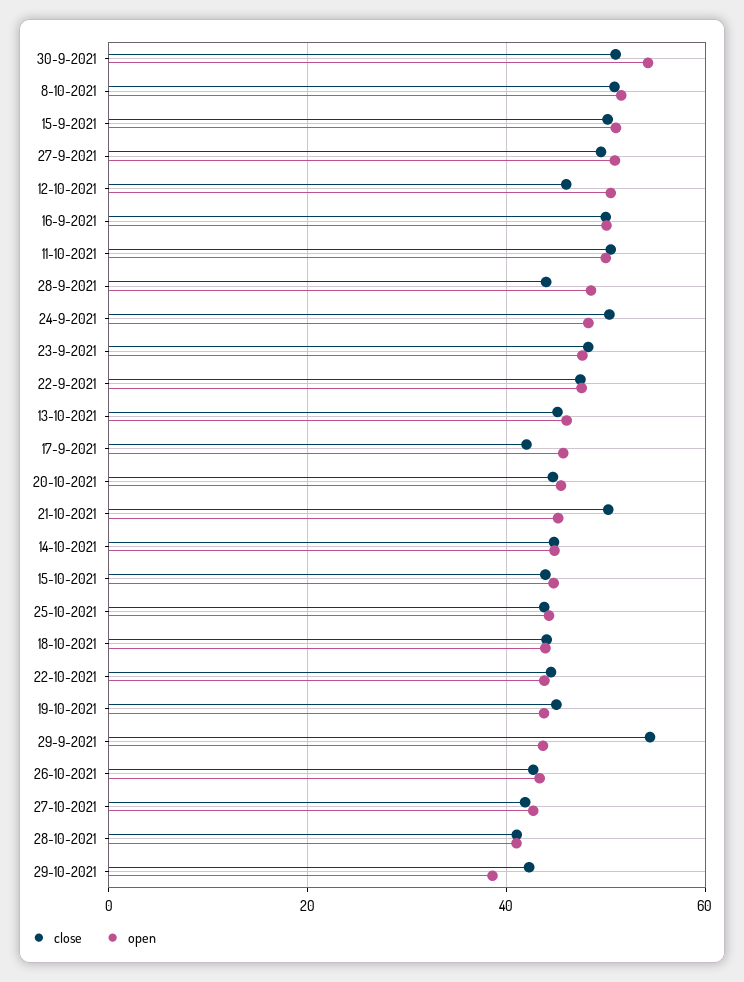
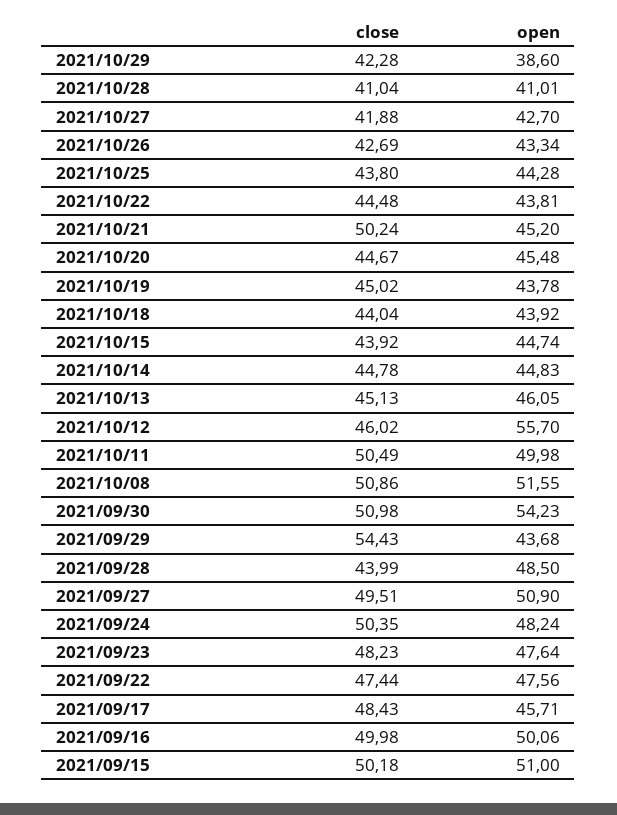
  {
    "close": {
      "30-9-2021": 50.98,
      "8-10-2021": 50.86,
      "15-9-2021": 50.18,
      "27-9-2021": 49.51,
      "12-10-2021": 46.02,
      "16-9-2021": 49.98,
      "11-10-2021": 50.49,
      "28-9-2021": 43.99,
      "24-9-2021": 50.35,
      "23-9-2021": 48.23,
      "22-9-2021": 47.44,
      "13-10-2021": 45.13,
-     "17-9-2021": 42,
+     "17-9-2021": 48.43,
      "20-10-2021": 44.67,
      "21-10-2021": 50.24,
      "14-10-2021": 44.78,
      "15-10-2021": 43.92,
      "25-10-2021": 43.8,
      "18-10-2021": 44.04,
      "22-10-2021": 44.48,
      "19-10-2021": 45.02,
      "29-9-2021": 54.43,
      "26-10-2021": 42.69,
      "27-10-2021": 41.88,
      "28-10-2021": 41.04,
      "29-10-2021": 42.28
    },
    "open": {
      "30-9-2021": 54.23,
      "8-10-2021": 51.55,
      "15-9-2021": 51,
      "27-9-2021": 50.9,
-     "12-10-2021": 50,
+     "12-10-2021": 55.7,
      "16-9-2021": 50.06,
      "11-10-2021": 49.98,
      "28-9-2021": 48.5,
      "24-9-2021": 48.24,
      "23-9-2021": 47.64,
      "22-9-2021": 47.56,
      "13-10-2021": 46.05,
      "17-9-2021": 45.71,
      "20-10-2021": 45.48,
      "21-10-2021": 45.2,
      "14-10-2021": 44.83,
      "15-10-2021": 44.74,
      "25-10-2021": 44.28,
      "18-10-2021": 43.92,
      "22-10-2021": 43.81,
      "19-10-2021": 43.78,
      "29-9-2021": 43.68,
      "26-10-2021": 43.34,
      "27-10-2021": 42.7,
      "28-10-2021": 41.01,
      "29-10-2021": 38.6
    }
  }

